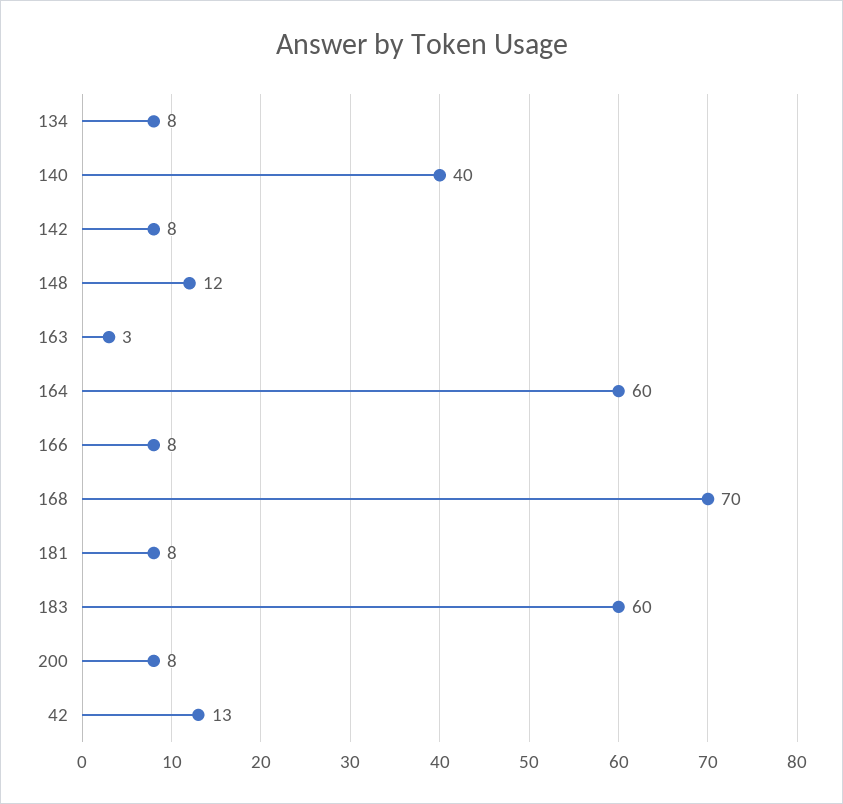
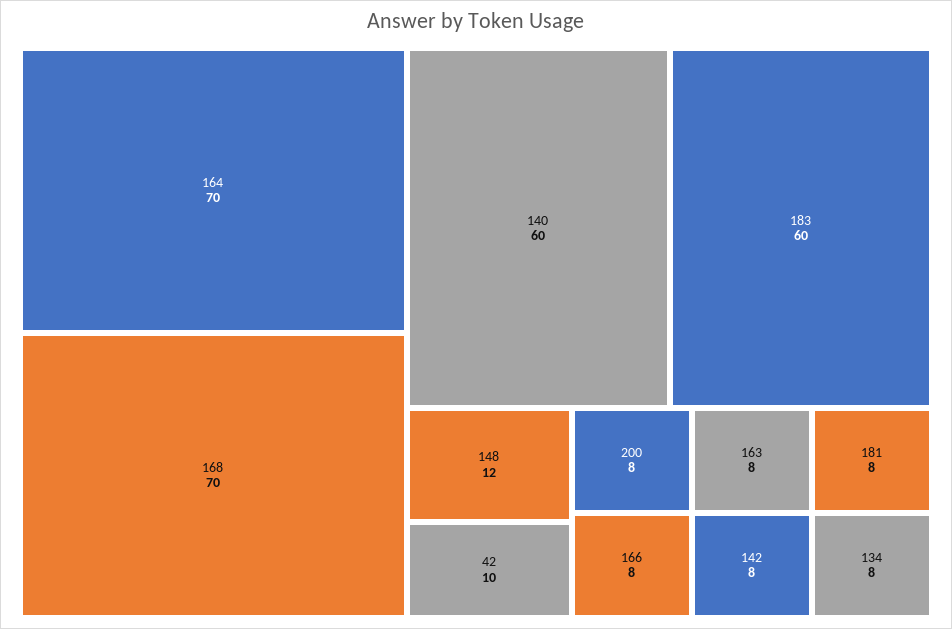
  {
    "134": 8,
-   "140": 40,
+   "140": 60,
    "142": 8,
    "148": 12,
-   "163": 3,
+   "163": 8,
-   "164": 60,
+   "164": 70,
    "166": 8,
    "168": 70,
    "181": 8,
    "183": 60,
    "200": 8,
-   "42": 13
+   "42": 10
  }

